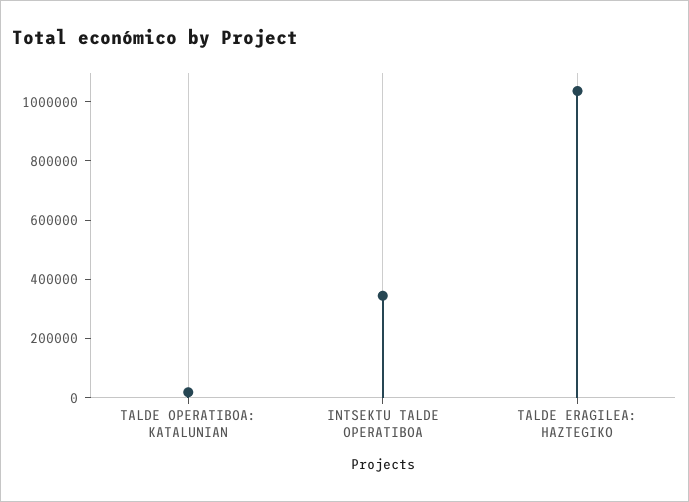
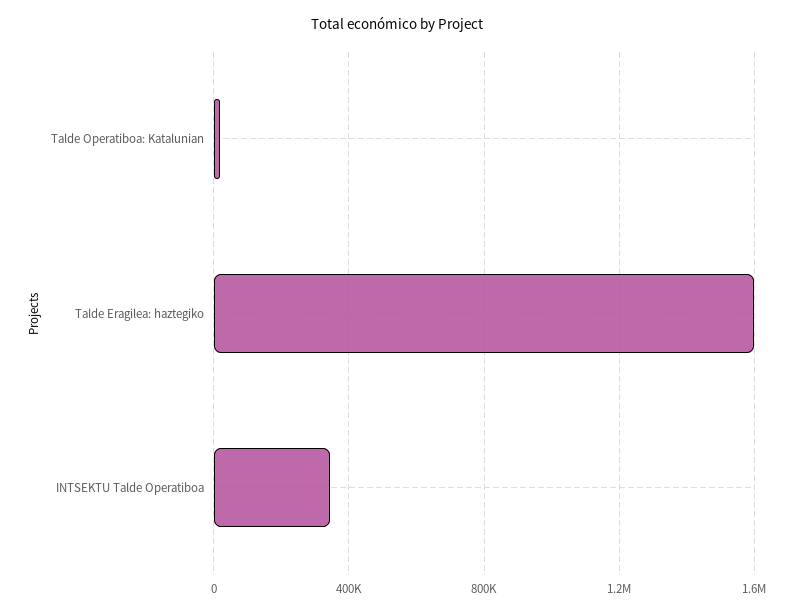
  {
    "TALDE OPERATIBOA: KATALUNIAN": 0,
    "INTSEKTU TALDE OPERATIBOA": 350000,
-   "TALDE ERAGILEA: HAZTEGIKO": 1050000
+   "TALDE ERAGILEA: HAZTEGIKO": 1600000
  }

